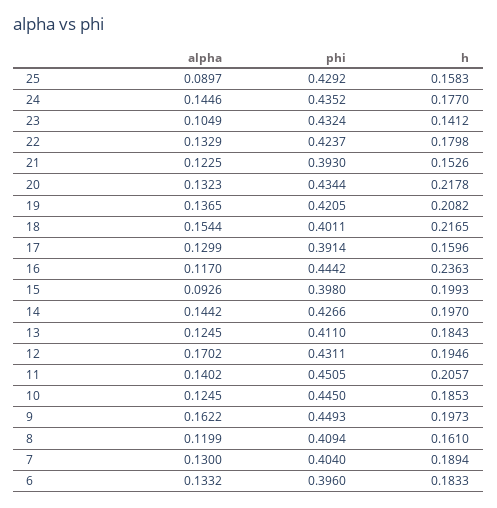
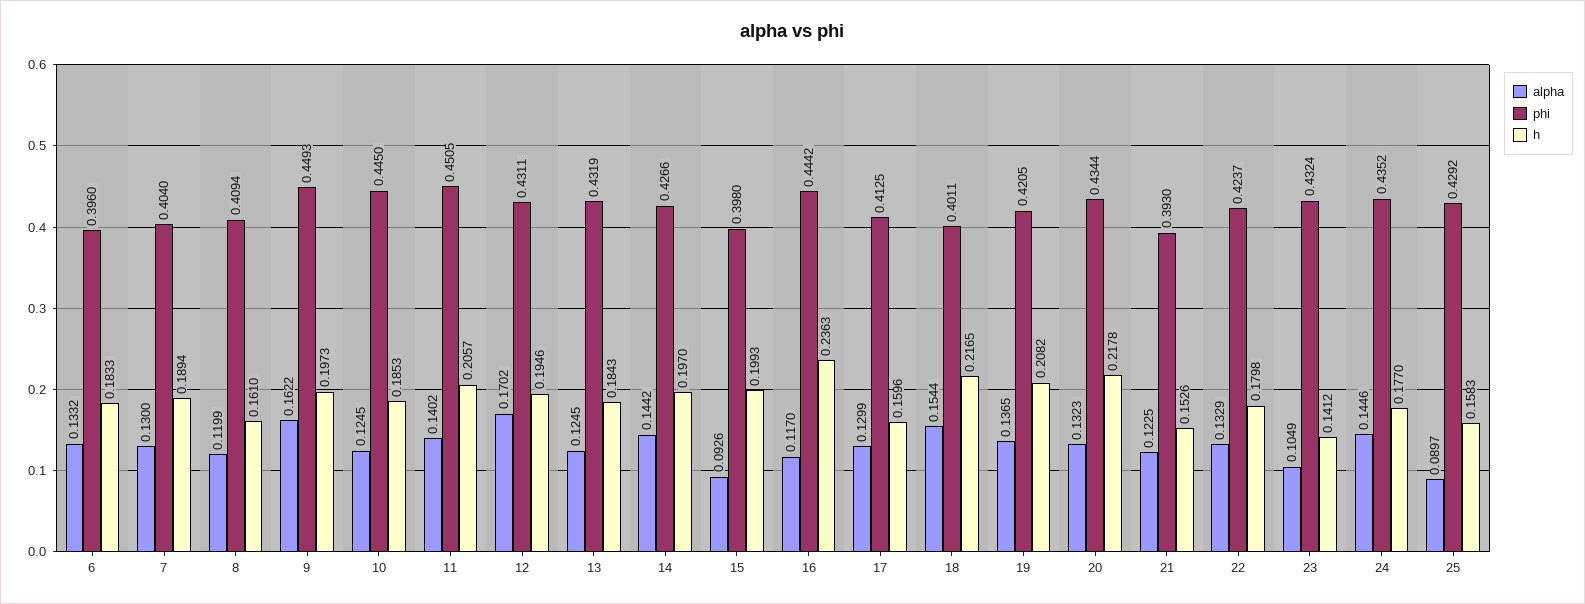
  {
    "alpha": {
      "25": 0.0897,
      "24": 0.1446,
      "23": 0.1049,
      "22": 0.1329,
      "21": 0.1225,
      "20": 0.1323,
      "19": 0.1365,
      "18": 0.1544,
      "17": 0.1299,
      "16": 0.117,
      "15": 0.0926,
      "14": 0.1442,
      "13": 0.1245,
      "12": 0.1702,
      "11": 0.1402,
      "10": 0.1245,
      "9": 0.1622,
      "8": 0.1199,
      "7": 0.13,
      "6": 0.1332
    },
    "phi": {
      "25": 0.4292,
      "24": 0.4352,
      "23": 0.4324,
      "22": 0.4237,
      "21": 0.393,
      "20": 0.4344,
      "19": 0.4205,
      "18": 0.4011,
-     "17": 0.3914,
+     "17": 0.4125,
      "16": 0.4442,
      "15": 0.398,
      "14": 0.4266,
-     "13": 0.411,
+     "13": 0.4319,
      "12": 0.4311,
      "11": 0.4505,
      "10": 0.445,
      "9": 0.4493,
      "8": 0.4094,
      "7": 0.404,
      "6": 0.396
    },
    "h": {
      "25": 0.1583,
      "24": 0.177,
      "23": 0.1412,
      "22": 0.1798,
      "21": 0.1526,
      "20": 0.2178,
      "19": 0.2082,
      "18": 0.2165,
      "17": 0.1596,
      "16": 0.2363,
      "15": 0.1993,
      "14": 0.197,
      "13": 0.1843,
      "12": 0.1946,
      "11": 0.2057,
      "10": 0.1853,
      "9": 0.1973,
      "8": 0.161,
      "7": 0.1894,
      "6": 0.1833
    }
  }

